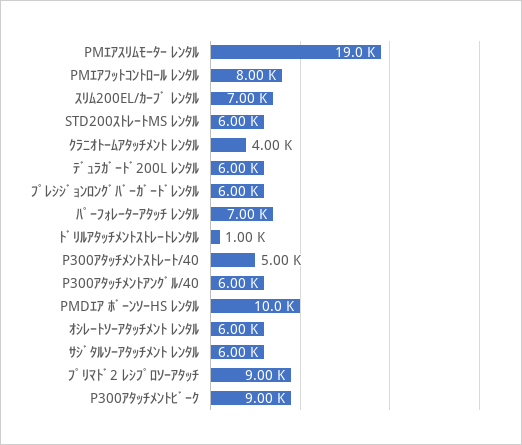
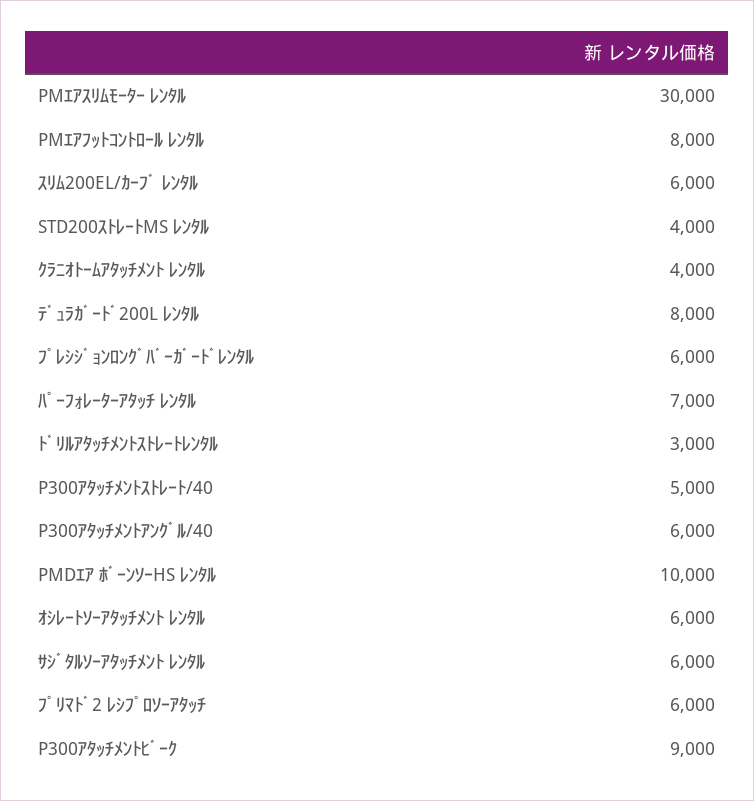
  {
-   "PMｴｱｽﾘﾑﾓｰﾀｰ ﾚﾝﾀﾙ": 19000,
+   "PMｴｱｽﾘﾑﾓｰﾀｰ ﾚﾝﾀﾙ": 30000,
    "PMｴｱﾌｯﾄｺﾝﾄﾛｰﾙ ﾚﾝﾀﾙ": 8000,
-   "ｽﾘﾑ200EL/ｶｰﾌﾞ ﾚﾝﾀﾙ": 7000,
+   "ｽﾘﾑ200EL/ｶｰﾌﾞ ﾚﾝﾀﾙ": 6000,
-   "STD200ｽﾄﾚｰﾄMS ﾚﾝﾀﾙ": 6000,
+   "STD200ｽﾄﾚｰﾄMS ﾚﾝﾀﾙ": 4000,
    "ｸﾗﾆｵﾄｰﾑｱﾀｯﾁﾒﾝﾄ ﾚﾝﾀﾙ": 4000,
-   "ﾃﾞｭﾗｶﾞｰﾄﾞ200L ﾚﾝﾀﾙ": 6000,
+   "ﾃﾞｭﾗｶﾞｰﾄﾞ200L ﾚﾝﾀﾙ": 8000,
    "ﾌﾟﾚｼｼﾞｮﾝﾛﾝｸﾞﾊﾞｰｶﾞｰﾄﾞﾚﾝﾀﾙ": 6000,
    "ﾊﾟｰﾌｫﾚｰﾀｰｱﾀｯﾁ ﾚﾝﾀﾙ": 7000,
-   "ﾄﾞﾘﾙｱﾀｯﾁﾒﾝﾄｽﾄﾚｰﾄﾚﾝﾀﾙ": 1000,
+   "ﾄﾞﾘﾙｱﾀｯﾁﾒﾝﾄｽﾄﾚｰﾄﾚﾝﾀﾙ": 3000,
    "P300ｱﾀｯﾁﾒﾝﾄｽﾄﾚｰﾄ/40": 5000,
    "P300ｱﾀｯﾁﾒﾝﾄｱﾝｸﾞﾙ/40": 6000,
    "PMDｴｱ ﾎﾞｰﾝｿｰHS ﾚﾝﾀﾙ": 10000,
    "ｵｼﾚｰﾄｿｰｱﾀｯﾁﾒﾝﾄ ﾚﾝﾀﾙ": 6000,
    "ｻｼﾞﾀﾙｿｰｱﾀｯﾁﾒﾝﾄ ﾚﾝﾀﾙ": 6000,
-   "ﾌﾟﾘﾏﾄﾞ2 ﾚｼﾌﾟﾛｿｰｱﾀｯﾁ": 9000,
+   "ﾌﾟﾘﾏﾄﾞ2 ﾚｼﾌﾟﾛｿｰｱﾀｯﾁ": 6000,
    "P300ｱﾀｯﾁﾒﾝﾄﾋﾞｰｸ": 9000
  }

